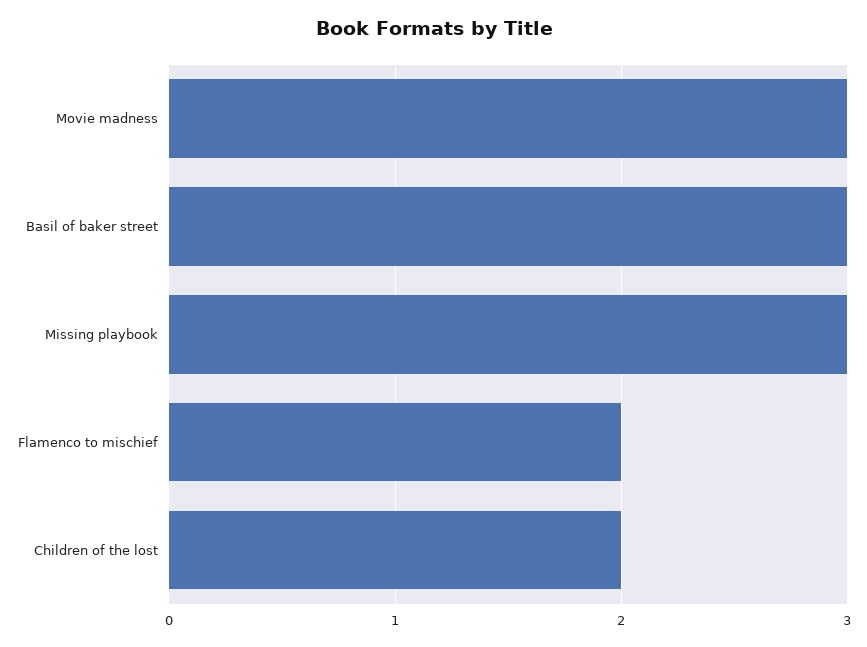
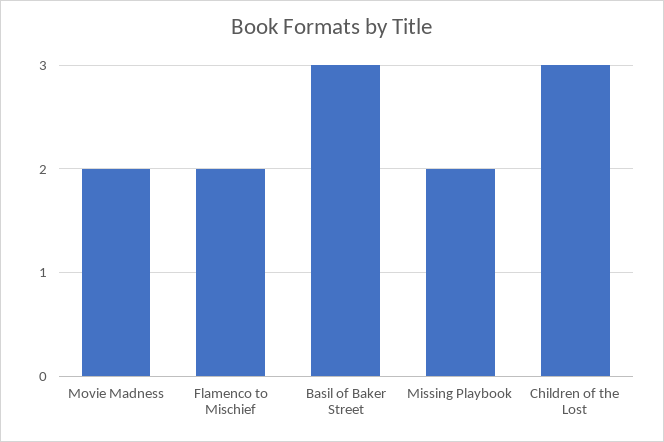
  {
-   "Movie madness": 3,
+   "Movie madness": 2,
    "Basil of baker street": 3,
-   "Missing playbook": 3,
+   "Missing playbook": 2,
    "Flamenco to mischief": 2,
-   "Children of the lost": 2
+   "Children of the lost": 3
  }

